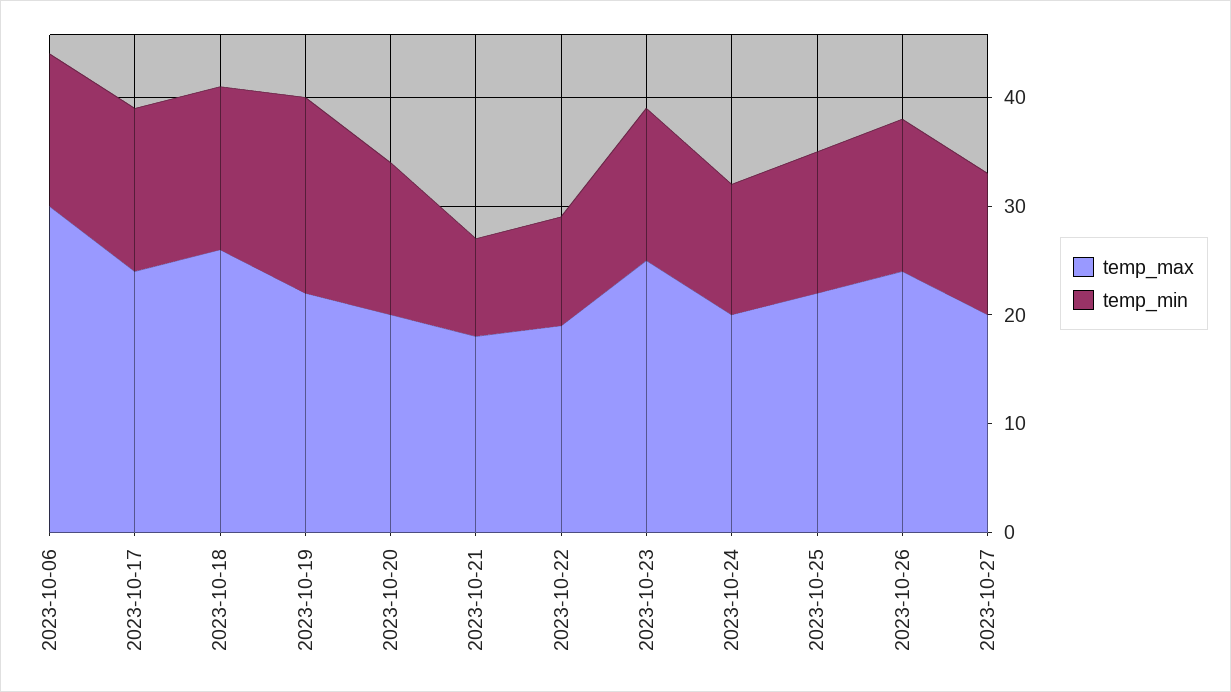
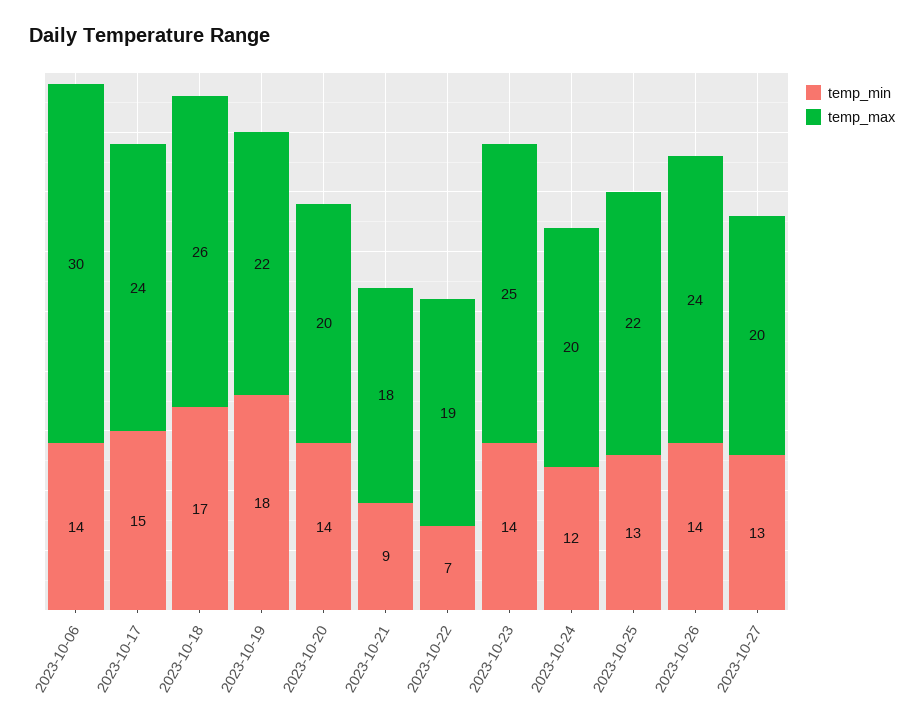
  {
    "temp_max": {
      "2023-10-06": 30,
      "2023-10-17": 24,
      "2023-10-18": 26,
      "2023-10-19": 22,
      "2023-10-20": 20,
      "2023-10-21": 18,
      "2023-10-22": 19,
      "2023-10-23": 25,
      "2023-10-24": 20,
      "2023-10-25": 22,
      "2023-10-26": 24,
      "2023-10-27": 20
    },
    "temp_min": {
      "2023-10-06": 14,
      "2023-10-17": 15,
-     "2023-10-18": 15,
+     "2023-10-18": 17,
      "2023-10-19": 18,
      "2023-10-20": 14,
      "2023-10-21": 9,
-     "2023-10-22": 10,
+     "2023-10-22": 7,
      "2023-10-23": 14,
      "2023-10-24": 12,
      "2023-10-25": 13,
      "2023-10-26": 14,
      "2023-10-27": 13
    }
  }

